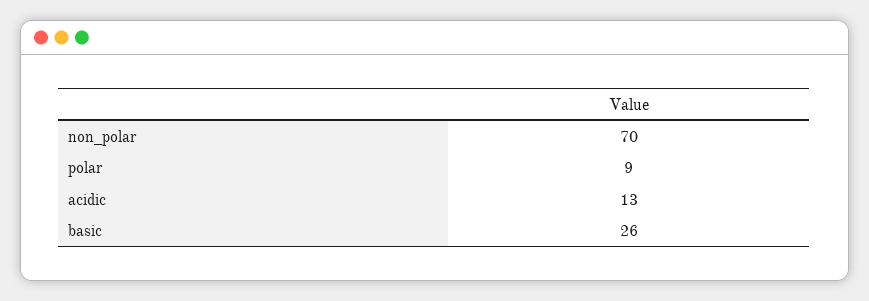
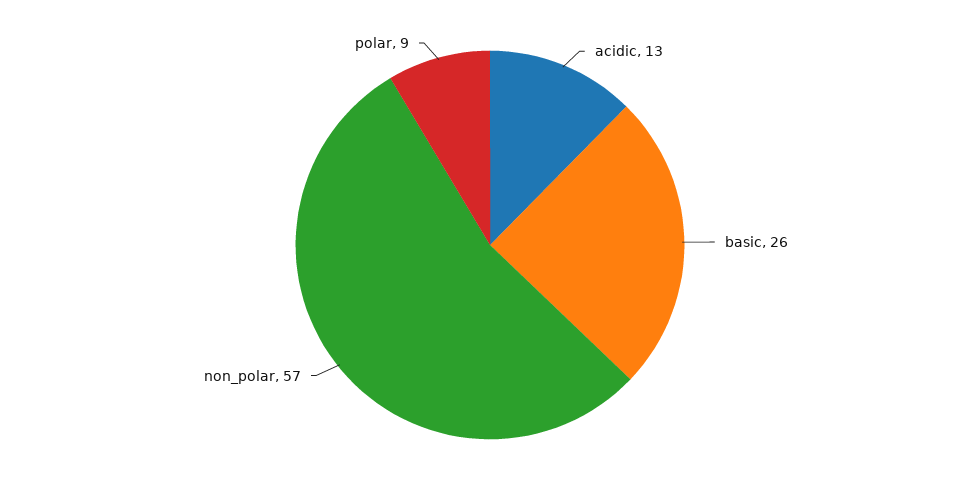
  {
-   "non_polar": 70,
+   "non_polar": 57,
    "polar": 9,
    "acidic": 13,
    "basic": 26
  }

